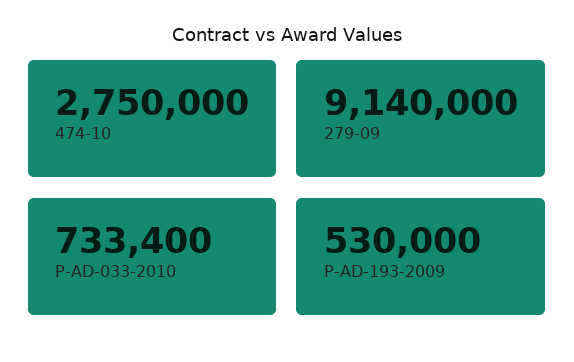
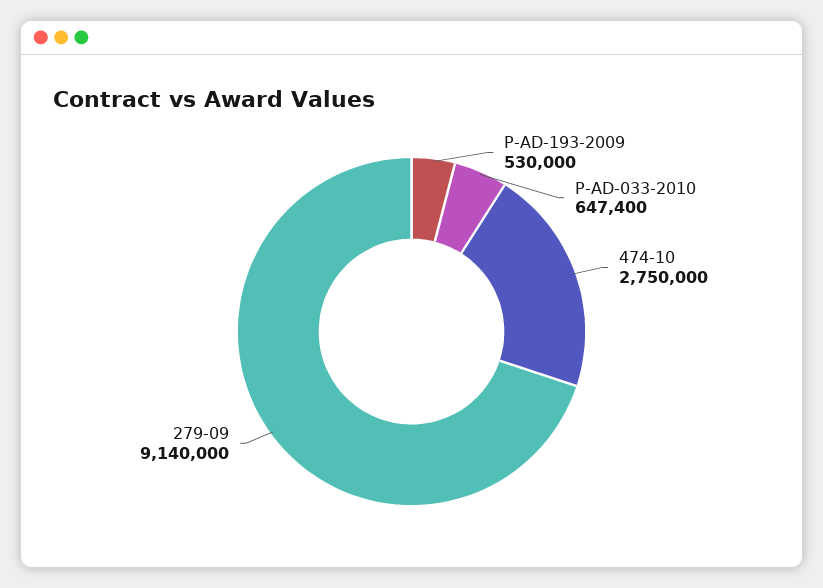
  {
    "474-10": 2750000,
    "279-09": 9140000,
-   "P-AD-033-2010": 733400,
+   "P-AD-033-2010": 647400,
    "P-AD-193-2009": 530000
  }

